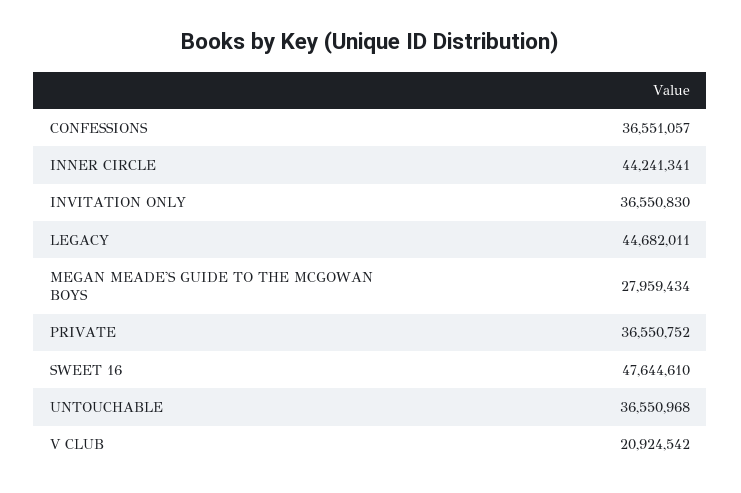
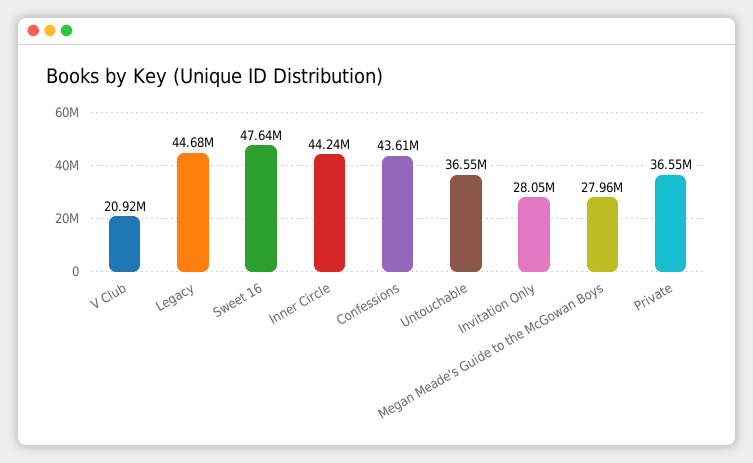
  {
-   "CONFESSIONS": 36551057,
+   "CONFESSIONS": 43610000,
    "INNER CIRCLE": 44241341,
-   "INVITATION ONLY": 36550830,
+   "INVITATION ONLY": 28050000,
    "LEGACY": 44682011,
    "MEGAN MEADE'S GUIDE TO THE MCGOWAN BOYS": 27959434,
    "PRIVATE": 36550752,
    "SWEET 16": 47644610,
    "UNTOUCHABLE": 36550968,
    "V CLUB": 20924542
  }

